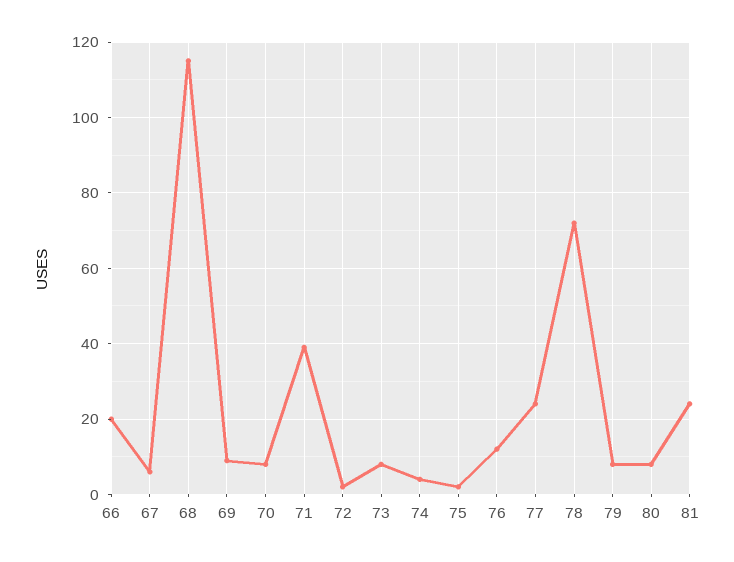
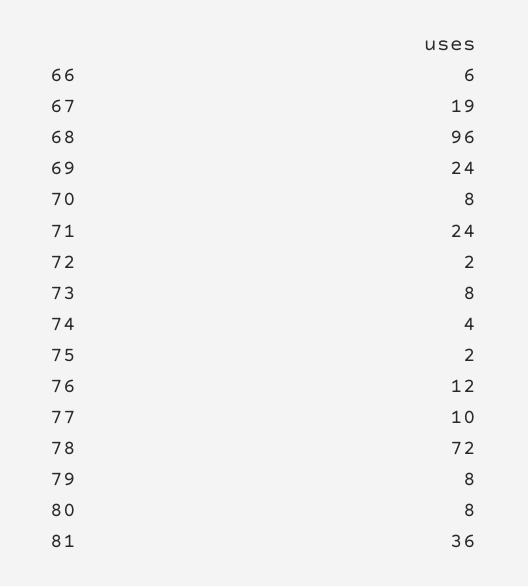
  {
-   "66": 20,
+   "66": 6,
-   "67": 5,
+   "67": 19,
-   "68": 115,
+   "68": 96,
-   "69": 10,
+   "69": 24,
    "70": 8,
-   "71": 40,
+   "71": 24,
    "72": 2,
    "73": 8,
    "74": 4,
    "75": 2,
    "76": 12,
-   "77": 25,
+   "77": 10,
    "78": 72,
    "79": 8,
    "80": 8,
-   "81": 25
+   "81": 36
  }

